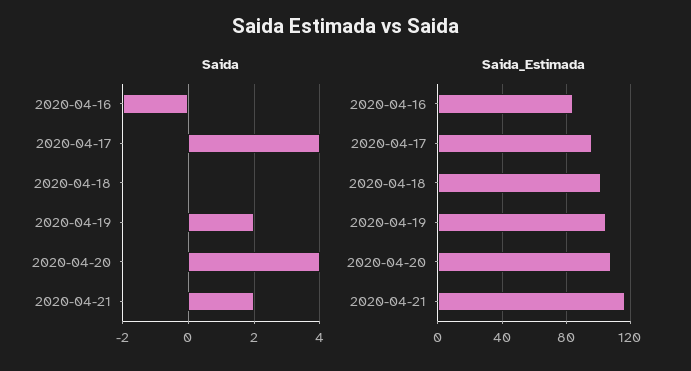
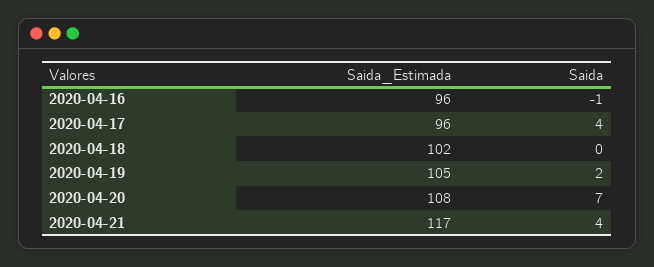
  {
    "Saida": {
-     "2020-04-16": -2,
+     "2020-04-16": -1,
      "2020-04-17": 4,
      "2020-04-18": 0,
      "2020-04-19": 2,
-     "2020-04-20": 4,
+     "2020-04-20": 7,
-     "2020-04-21": 2
+     "2020-04-21": 4
    },
    "Saida_Estimada": {
-     "2020-04-16": 85,
+     "2020-04-16": 96,
      "2020-04-17": 96,
      "2020-04-18": 102,
      "2020-04-19": 105,
      "2020-04-20": 108,
      "2020-04-21": 117
    }
  }

